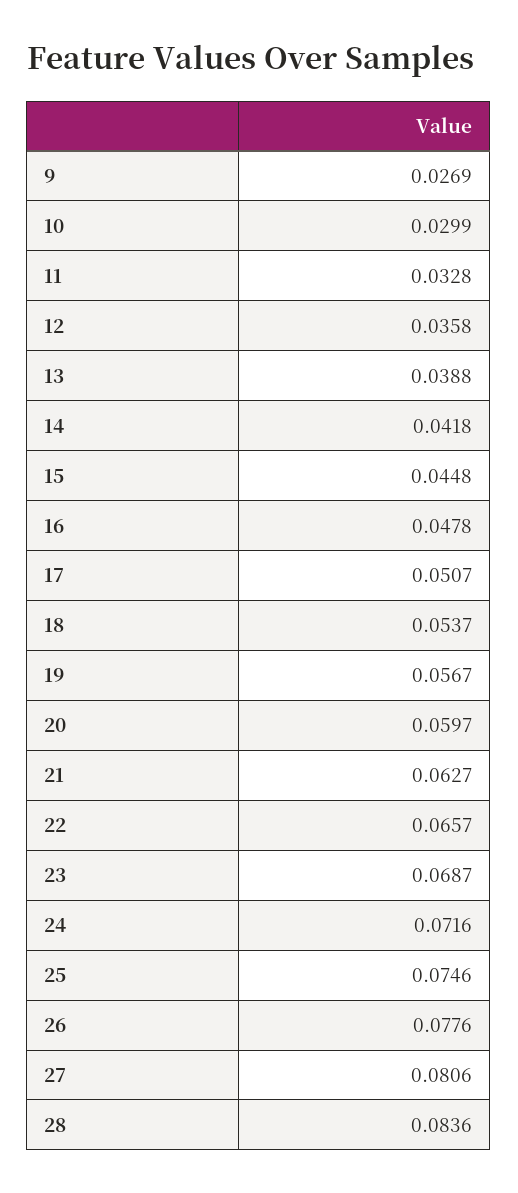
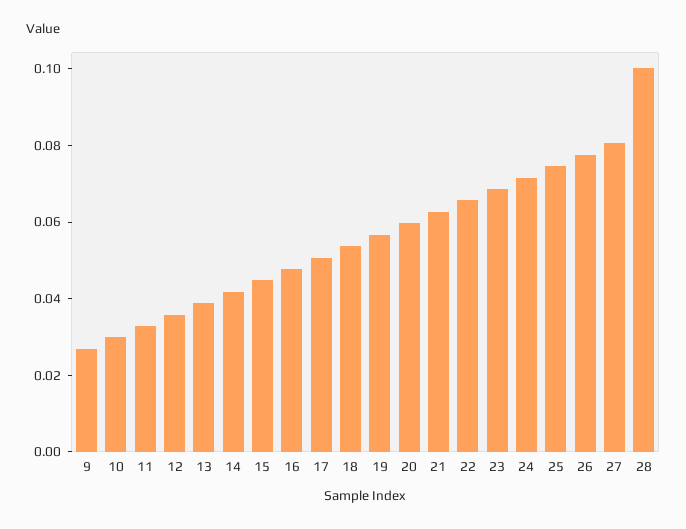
  {
    "9": 0.0269,
    "10": 0.0299,
    "11": 0.0328,
    "12": 0.0358,
    "13": 0.0388,
    "14": 0.0418,
    "15": 0.0448,
    "16": 0.0478,
    "17": 0.0507,
    "18": 0.0537,
    "19": 0.0567,
    "20": 0.0597,
    "21": 0.0627,
    "22": 0.0657,
    "23": 0.0687,
    "24": 0.0716,
    "25": 0.0746,
    "26": 0.0776,
    "27": 0.0806,
-   "28": 0.0836
+   "28": 0.1
  }

